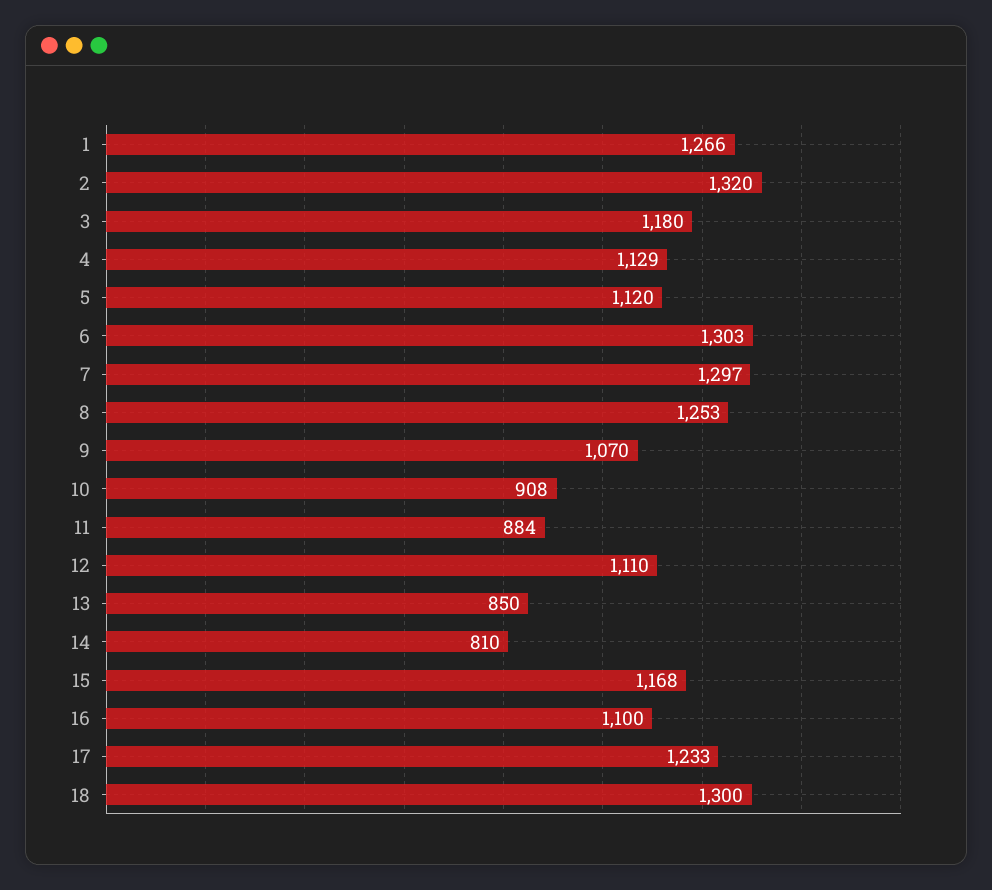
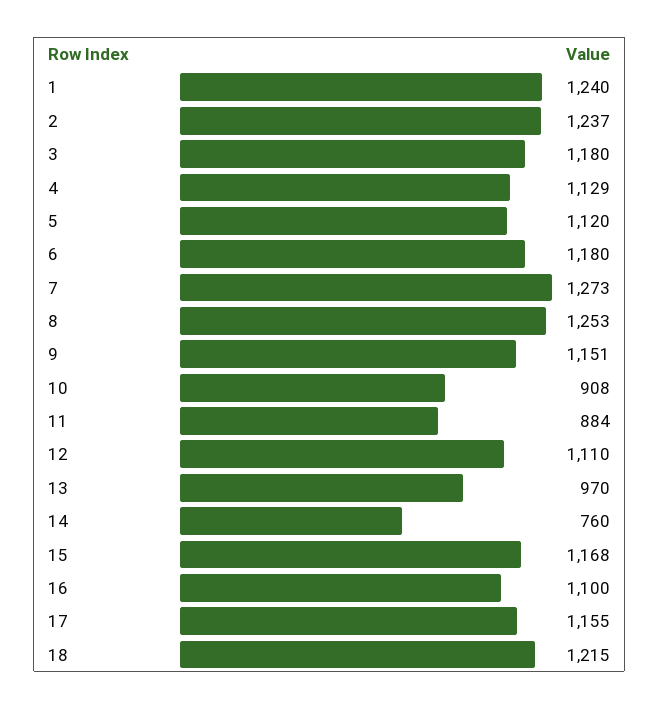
  {
-   "1": 1266,
+   "1": 1240,
-   "2": 1320,
+   "2": 1237,
    "3": 1180,
    "4": 1129,
    "5": 1120,
-   "6": 1303,
+   "6": 1180,
-   "7": 1297,
+   "7": 1273,
    "8": 1253,
-   "9": 1070,
+   "9": 1151,
    "10": 908,
    "11": 884,
    "12": 1110,
-   "13": 850,
+   "13": 970,
-   "14": 810,
+   "14": 760,
    "15": 1168,
    "16": 1100,
-   "17": 1233,
+   "17": 1155,
-   "18": 1300
+   "18": 1215
  }

